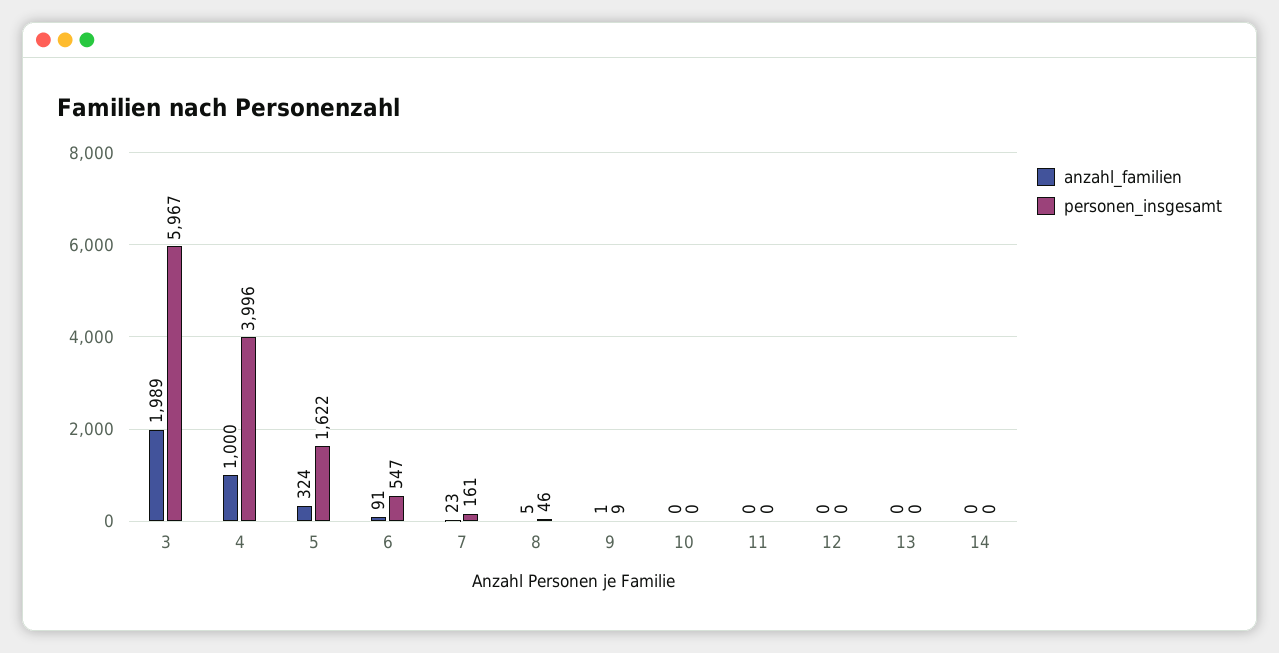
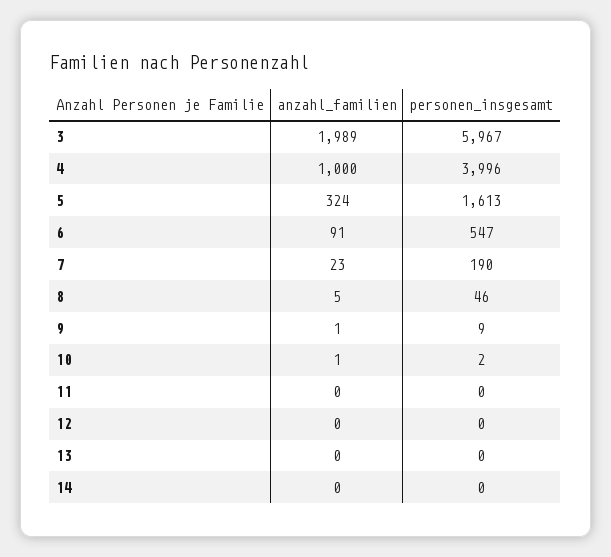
  {
    "anzahl_familien": {
      "3": 1989,
      "4": 1000,
      "5": 324,
      "6": 91,
      "7": 23,
      "8": 5,
      "9": 1,
-     "10": 0,
+     "10": 1,
      "11": 0,
      "12": 0,
      "13": 0,
      "14": 0
    },
    "personen_insgesamt": {
      "3": 5967,
      "4": 3996,
-     "5": 1622,
+     "5": 1613,
      "6": 547,
-     "7": 161,
+     "7": 190,
      "8": 46,
      "9": 9,
-     "10": 0,
+     "10": 2,
      "11": 0,
      "12": 0,
      "13": 0,
      "14": 0
    }
  }

